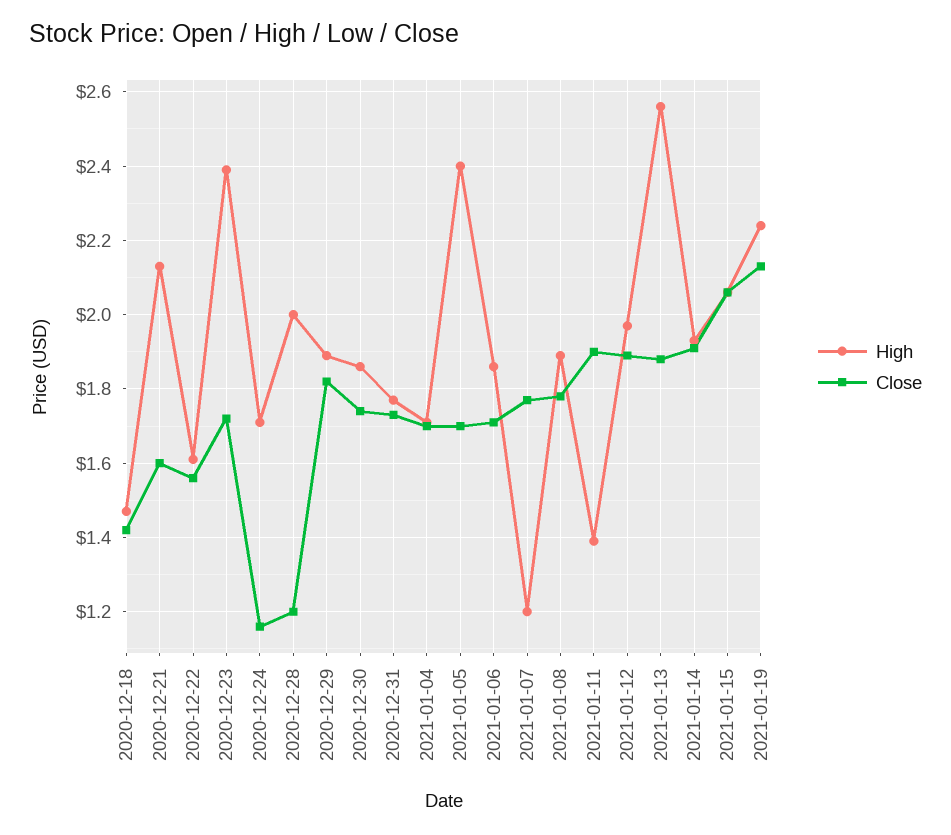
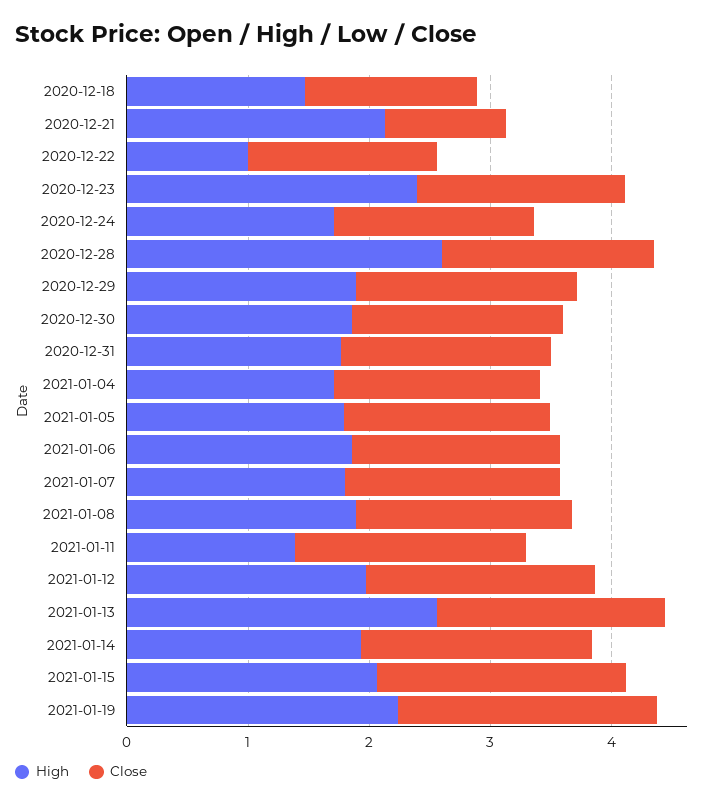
  {
    "High": {
      "2020-12-18": 1.45,
      "2020-12-21": 2.15,
-     "2020-12-22": 1.6,
+     "2020-12-22": 1,
      "2020-12-23": 2.4,
      "2020-12-24": 1.7,
-     "2020-12-28": 2,
+     "2020-12-28": 2.6,
      "2020-12-29": 1.9,
      "2020-12-30": 1.85,
      "2020-12-31": 1.75,
      "2021-01-04": 1.7,
-     "2021-01-05": 2.4,
+     "2021-01-05": 1.8,
      "2021-01-06": 1.85,
-     "2021-01-07": 1.2,
+     "2021-01-07": 1.8,
      "2021-01-08": 1.9,
      "2021-01-11": 1.4,
      "2021-01-12": 1.95,
      "2021-01-13": 2.55,
      "2021-01-14": 1.95,
      "2021-01-15": 2.05,
      "2021-01-19": 2.25
    },
    "Close": {
      "2020-12-18": 1.4,
-     "2020-12-21": 1.6,
+     "2020-12-21": 1,
      "2020-12-22": 1.55,
      "2020-12-23": 1.7,
-     "2020-12-24": 1.15,
+     "2020-12-24": 1.6,
-     "2020-12-28": 1.2,
+     "2020-12-28": 1.8,
      "2020-12-29": 1.8,
      "2020-12-30": 1.75,
      "2020-12-31": 1.75,
      "2021-01-04": 1.7,
      "2021-01-05": 1.7,
      "2021-01-06": 1.7,
      "2021-01-07": 1.75,
      "2021-01-08": 1.8,
      "2021-01-11": 1.9,
      "2021-01-12": 1.9,
      "2021-01-13": 1.9,
      "2021-01-14": 1.9,
      "2021-01-15": 2.05,
      "2021-01-19": 2.15
    }
  }

